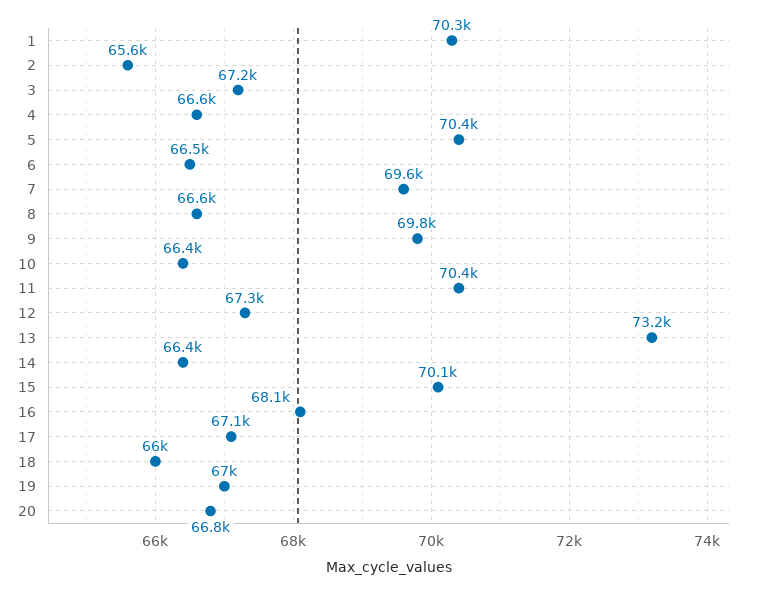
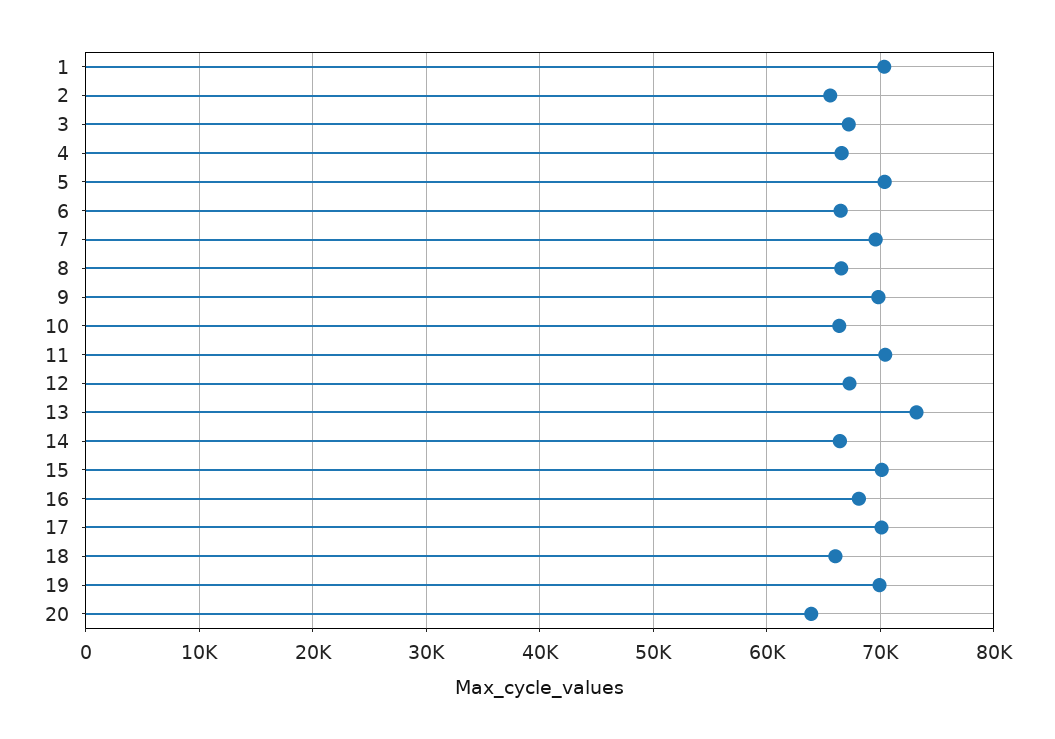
  {
    "1": 70300,
    "2": 65600,
    "3": 67200,
    "4": 66600,
    "5": 70400,
    "6": 66500,
    "7": 69600,
    "8": 66600,
    "9": 69800,
    "10": 66400,
    "11": 70400,
    "12": 67300,
    "13": 73200,
    "14": 66400,
    "15": 70100,
    "16": 68100,
-   "17": 67100,
+   "17": 70000,
    "18": 66000,
-   "19": 67000,
+   "19": 70000,
-   "20": 66800
+   "20": 64000
  }

